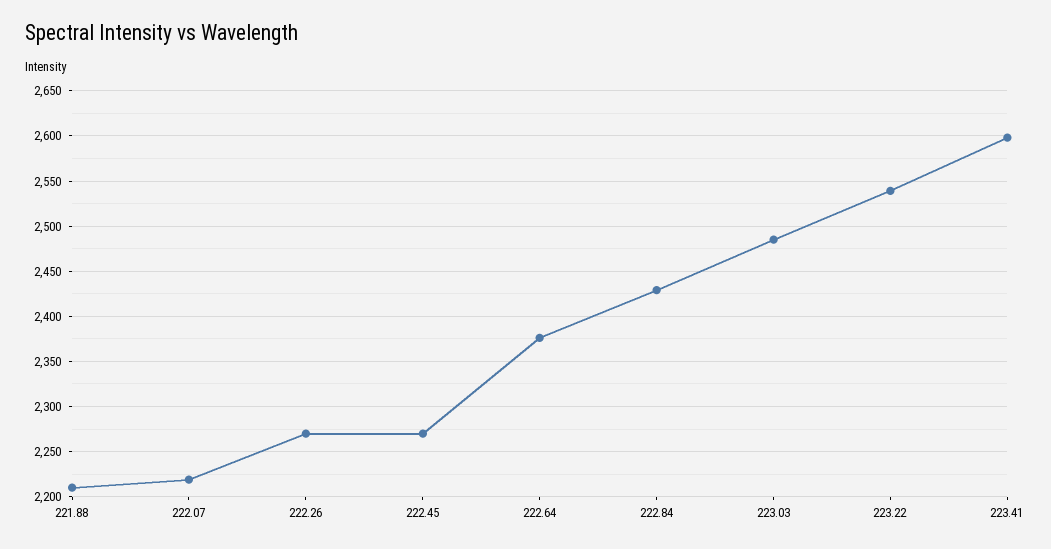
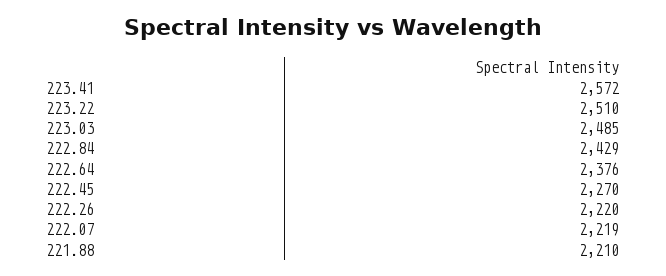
  {
    "221.88": 2210,
    "222.07": 2219,
-   "222.26": 2270,
+   "222.26": 2220,
    "222.45": 2270,
    "222.64": 2376,
    "222.84": 2429,
    "223.03": 2485,
-   "223.22": 2540,
+   "223.22": 2510,
-   "223.41": 2600
+   "223.41": 2572
  }

